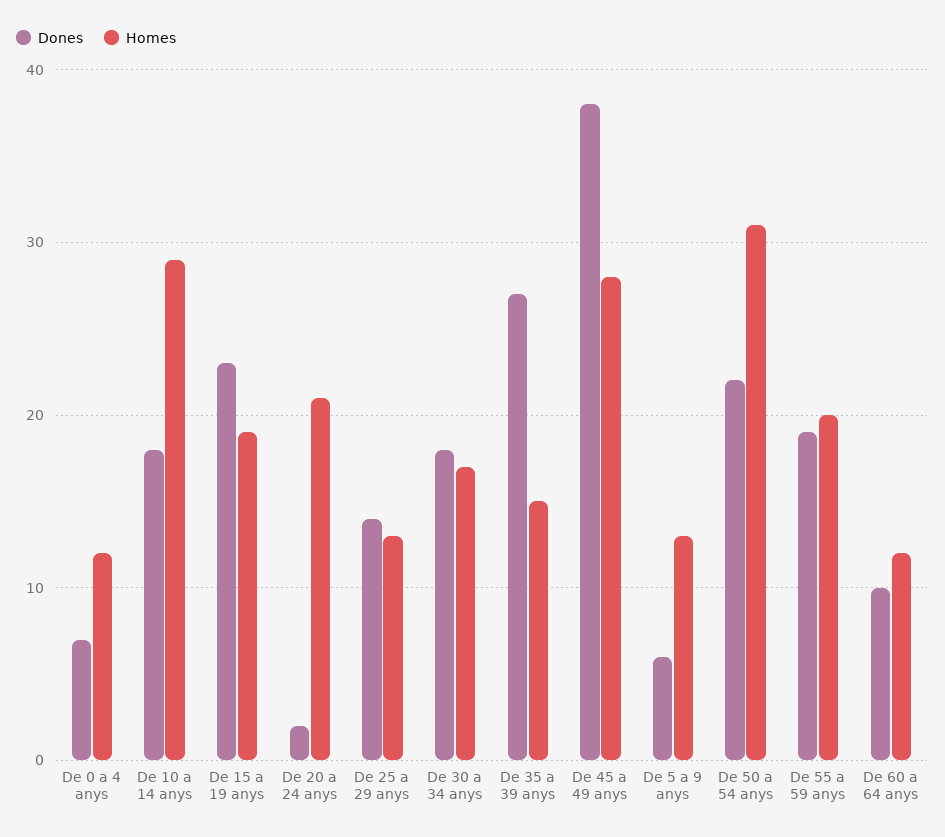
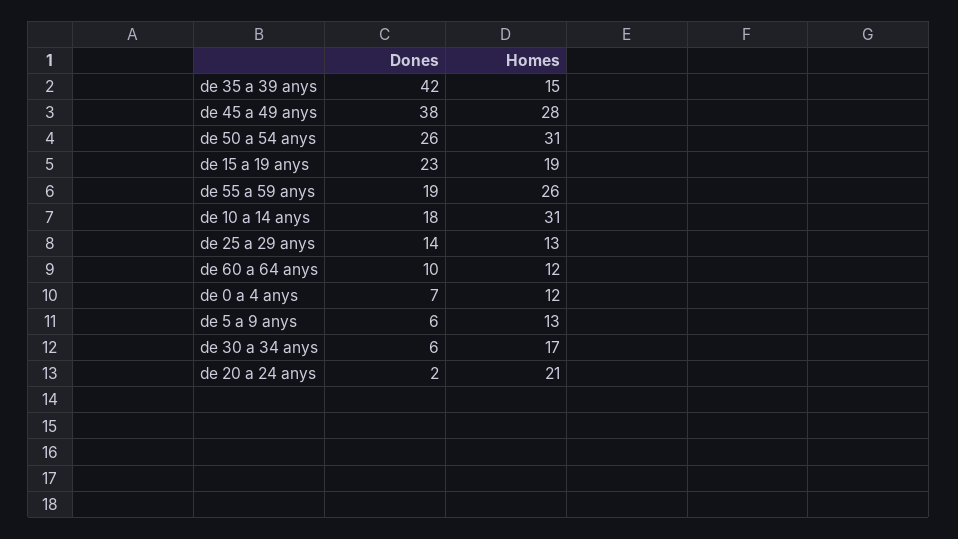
  {
    "Dones": {
      "De 0 a 4 anys": 7,
      "De 10 a 14 anys": 18,
      "De 15 a 19 anys": 23,
      "De 20 a 24 anys": 2,
      "De 25 a 29 anys": 14,
-     "De 30 a 34 anys": 18,
+     "De 30 a 34 anys": 6,
-     "De 35 a 39 anys": 27,
+     "De 35 a 39 anys": 42,
      "De 45 a 49 anys": 38,
      "De 5 a 9 anys": 6,
-     "De 50 a 54 anys": 22,
+     "De 50 a 54 anys": 26,
      "De 55 a 59 anys": 19,
      "De 60 a 64 anys": 10
    },
    "Homes": {
      "De 0 a 4 anys": 12,
-     "De 10 a 14 anys": 29,
+     "De 10 a 14 anys": 31,
      "De 15 a 19 anys": 19,
      "De 20 a 24 anys": 21,
      "De 25 a 29 anys": 13,
      "De 30 a 34 anys": 17,
      "De 35 a 39 anys": 15,
      "De 45 a 49 anys": 28,
      "De 5 a 9 anys": 13,
      "De 50 a 54 anys": 31,
-     "De 55 a 59 anys": 20,
+     "De 55 a 59 anys": 26,
      "De 60 a 64 anys": 12
    }
  }

